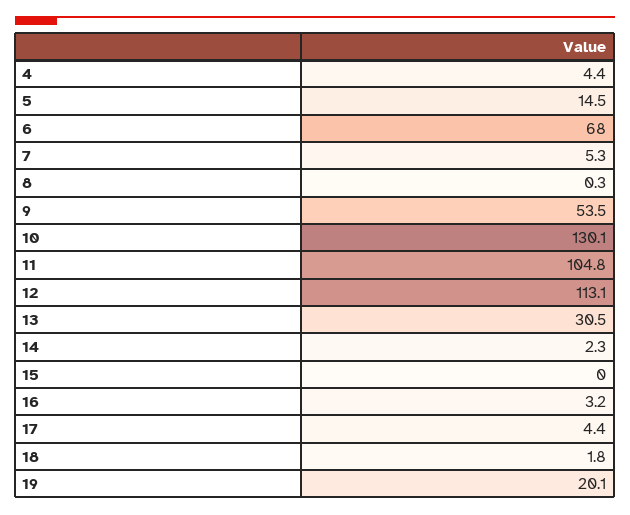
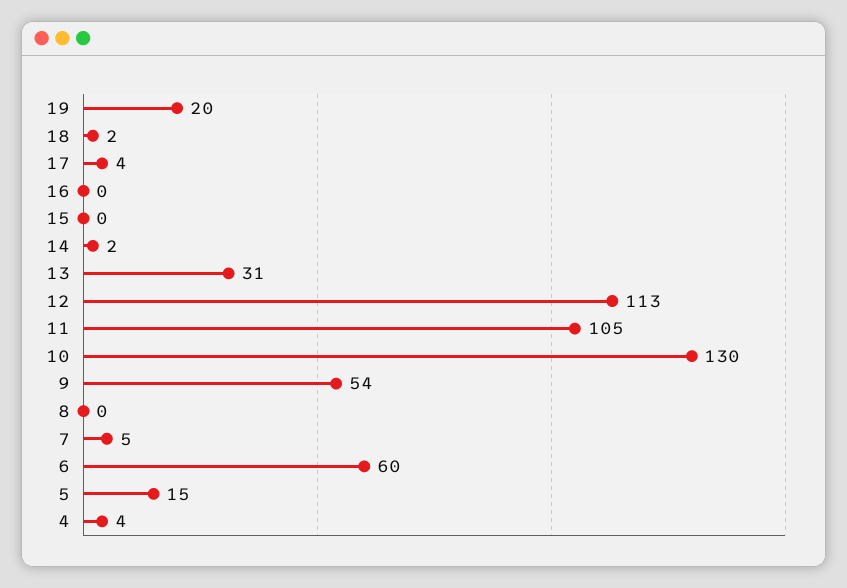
  {
    "4": 4.4,
    "5": 14.5,
-   "6": 68,
+   "6": 60,
    "7": 5.3,
    "8": 0.3,
    "9": 53.5,
    "10": 130.1,
    "11": 104.8,
    "12": 113.1,
    "13": 30.5,
    "14": 2.3,
    "15": 0,
-   "16": 3.2,
+   "16": 0,
    "17": 4.4,
    "18": 1.8,
    "19": 20.1
  }

